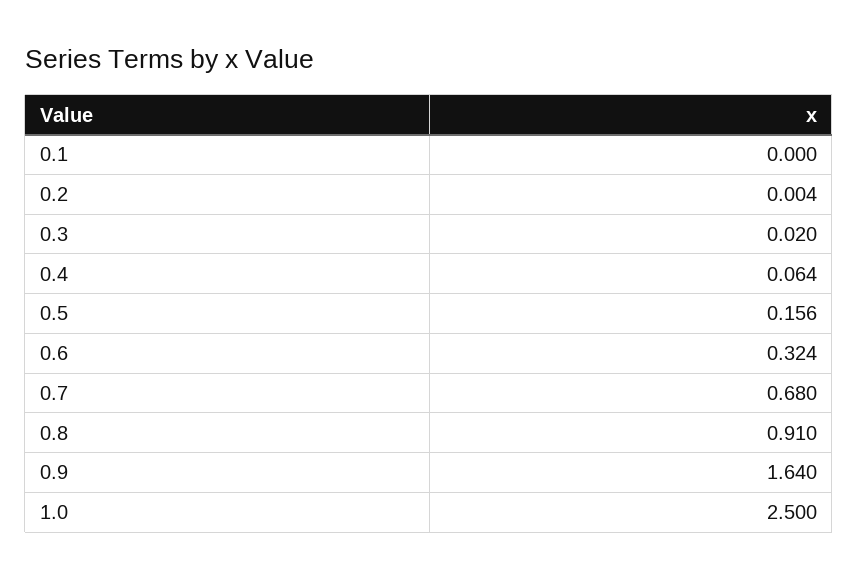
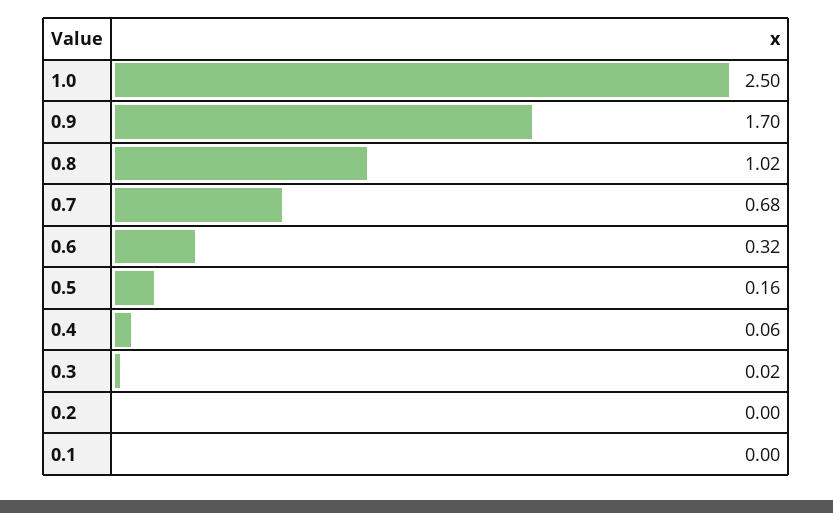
  {
    "0.1": 0,
    "0.2": 0.004,
    "0.3": 0.02,
    "0.4": 0.064,
    "0.5": 0.156,
    "0.6": 0.324,
    "0.7": 0.68,
-   "0.8": 0.91,
+   "0.8": 1.02,
-   "0.9": 1.64,
+   "0.9": 1.7,
    "1.0": 2.5
  }

